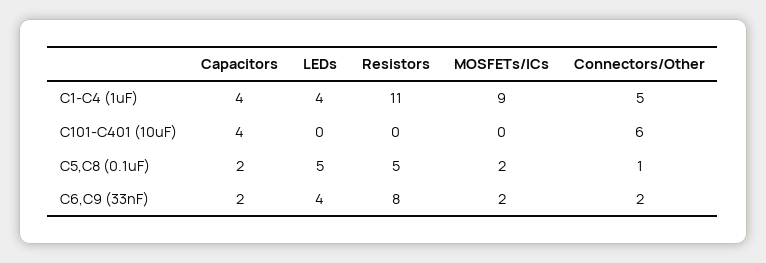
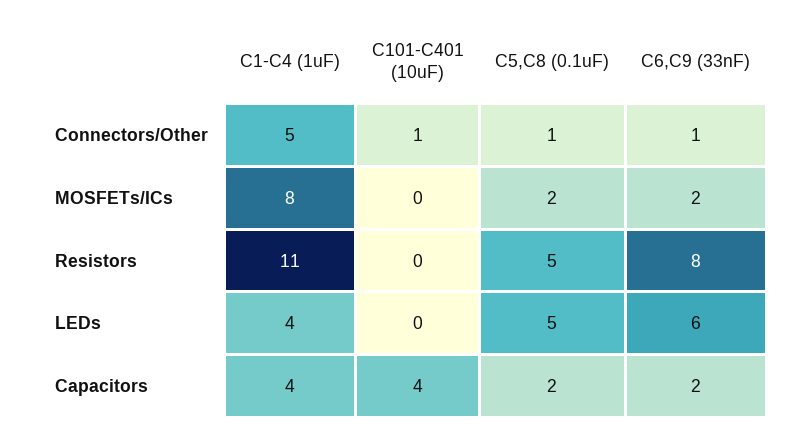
  {
    "Capacitors": {
      "C1-C4 (1uF)": 4,
      "C101-C401 (10uF)": 4,
      "C5,C8 (0.1uF)": 2,
      "C6,C9 (33nF)": 2
    },
    "LEDs": {
      "C1-C4 (1uF)": 4,
      "C101-C401 (10uF)": 0,
      "C5,C8 (0.1uF)": 5,
-     "C6,C9 (33nF)": 4
+     "C6,C9 (33nF)": 6
    },
    "Resistors": {
      "C1-C4 (1uF)": 11,
      "C101-C401 (10uF)": 0,
      "C5,C8 (0.1uF)": 5,
      "C6,C9 (33nF)": 8
    },
    "MOSFETs/ICs": {
-     "C1-C4 (1uF)": 9,
+     "C1-C4 (1uF)": 8,
      "C101-C401 (10uF)": 0,
      "C5,C8 (0.1uF)": 2,
      "C6,C9 (33nF)": 2
    },
    "Connectors/Other": {
      "C1-C4 (1uF)": 5,
-     "C101-C401 (10uF)": 6,
+     "C101-C401 (10uF)": 1,
      "C5,C8 (0.1uF)": 1,
-     "C6,C9 (33nF)": 2
+     "C6,C9 (33nF)": 1
    }
  }

